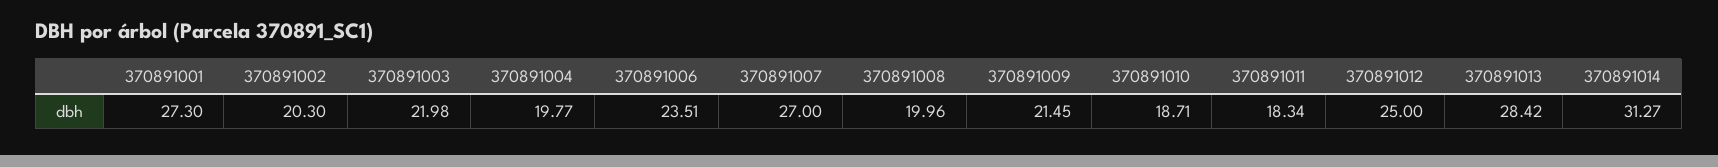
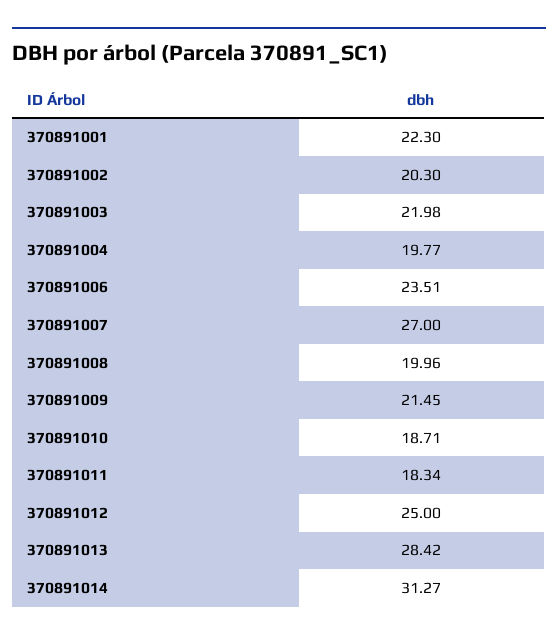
  {
-   "370891001": 27.3,
+   "370891001": 22.3,
    "370891002": 20.3,
    "370891003": 21.98,
    "370891004": 19.77,
    "370891006": 23.51,
    "370891007": 27,
    "370891008": 19.96,
    "370891009": 21.45,
    "370891010": 18.71,
    "370891011": 18.34,
    "370891012": 25,
    "370891013": 28.42,
    "370891014": 31.27
  }

